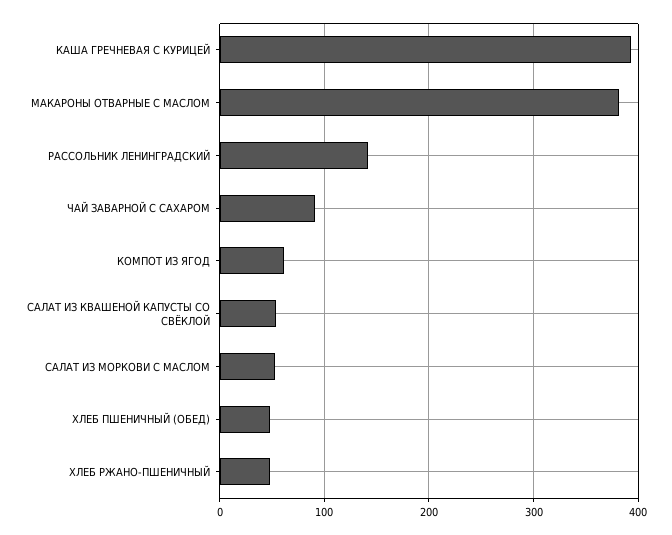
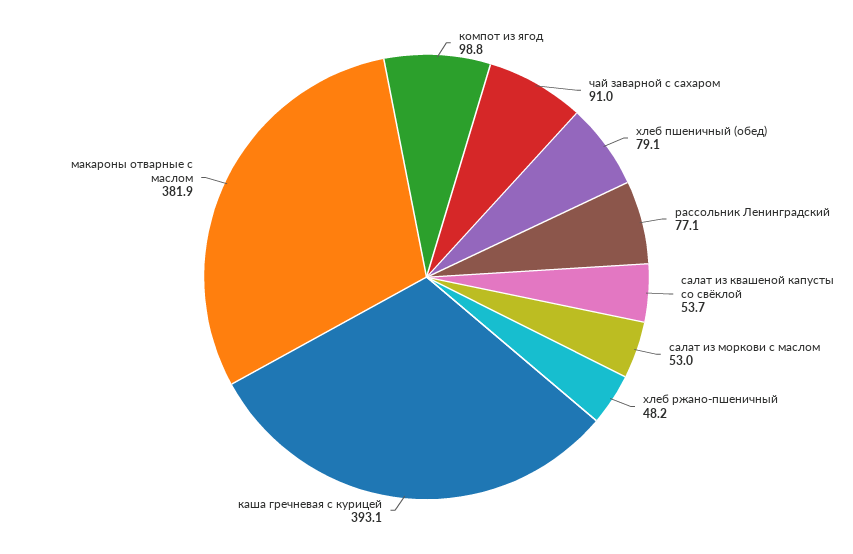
  {
    "КАША ГРЕЧНЕВАЯ С КУРИЦЕЙ": 393.1,
    "МАКАРОНЫ ОТВАРНЫЕ С МАСЛОМ": 381.9,
-   "РАССОЛЬНИК ЛЕНИНГРАДСКИЙ": 140,
+   "РАССОЛЬНИК ЛЕНИНГРАДСКИЙ": 77.1,
    "ЧАЙ ЗАВАРНОЙ С САХАРОМ": 91,
-   "КОМПОТ ИЗ ЯГОД": 60,
+   "КОМПОТ ИЗ ЯГОД": 98.8,
    "САЛАТ ИЗ КВАШЕНОЙ КАПУСТЫ СО СВЁКЛОЙ": 53.7,
    "САЛАТ ИЗ МОРКОВИ С МАСЛОМ": 53,
-   "ХЛЕБ ПШЕНИЧНЫЙ (ОБЕД)": 50,
+   "ХЛЕБ ПШЕНИЧНЫЙ (ОБЕД)": 79.1,
    "ХЛЕБ РЖАНО-ПШЕНИЧНЫЙ": 48.2
  }

